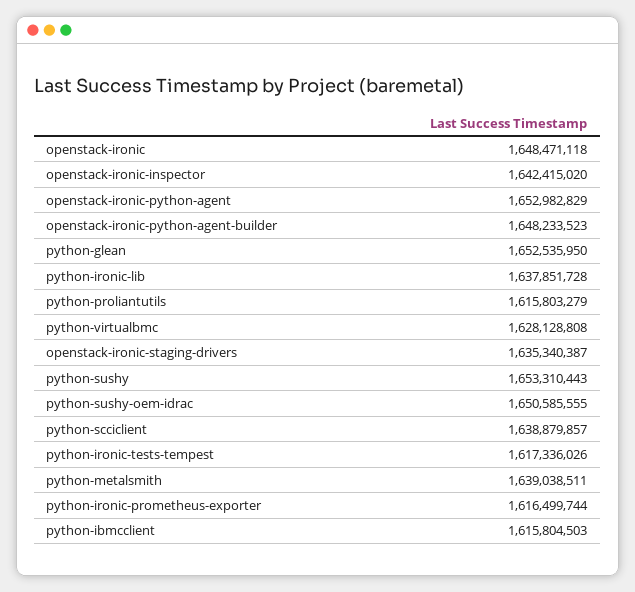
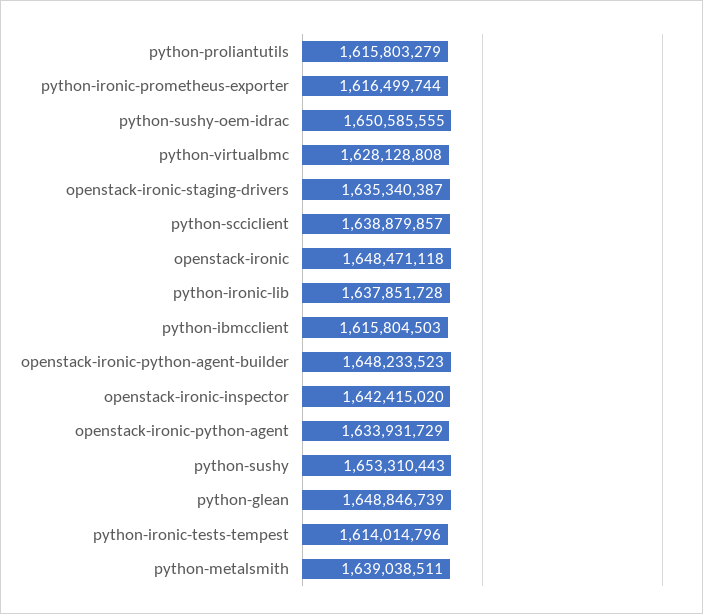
  {
    "openstack-ironic": 1648471118,
    "openstack-ironic-inspector": 1642415020,
-   "openstack-ironic-python-agent": 1652982829,
+   "openstack-ironic-python-agent": 1633931729,
    "openstack-ironic-python-agent-builder": 1648233523,
-   "python-glean": 1652535950,
+   "python-glean": 1648846739,
    "python-ironic-lib": 1637851728,
    "python-proliantutils": 1615803279,
    "python-virtualbmc": 1628128808,
    "openstack-ironic-staging-drivers": 1635340387,
    "python-sushy": 1653310443,
    "python-sushy-oem-idrac": 1650585555,
    "python-scciclient": 1638879857,
-   "python-ironic-tests-tempest": 1617336026,
+   "python-ironic-tests-tempest": 1614014796,
    "python-metalsmith": 1639038511,
    "python-ironic-prometheus-exporter": 1616499744,
    "python-ibmcclient": 1615804503
  }

